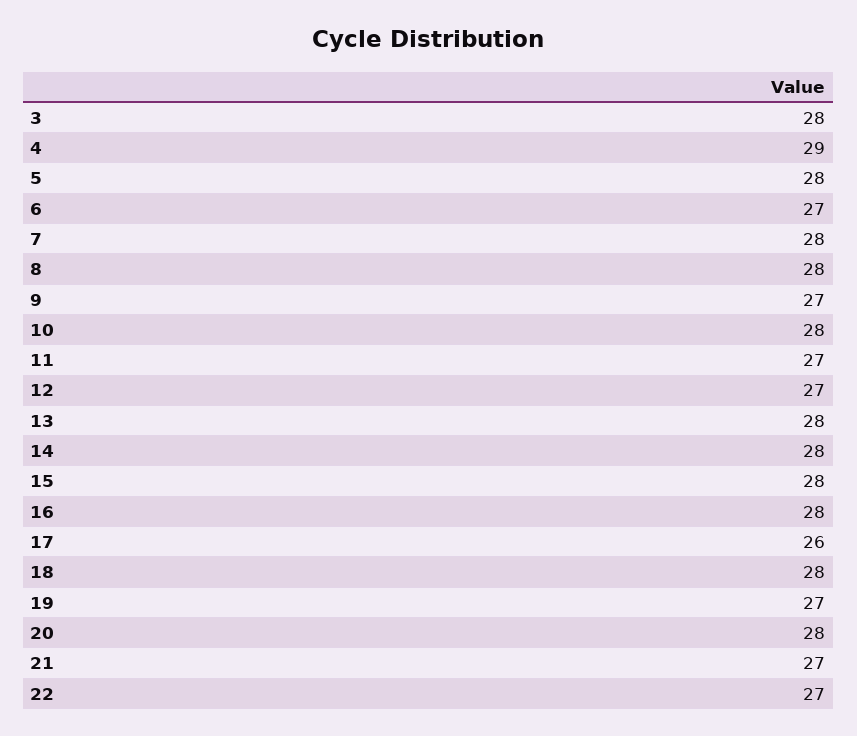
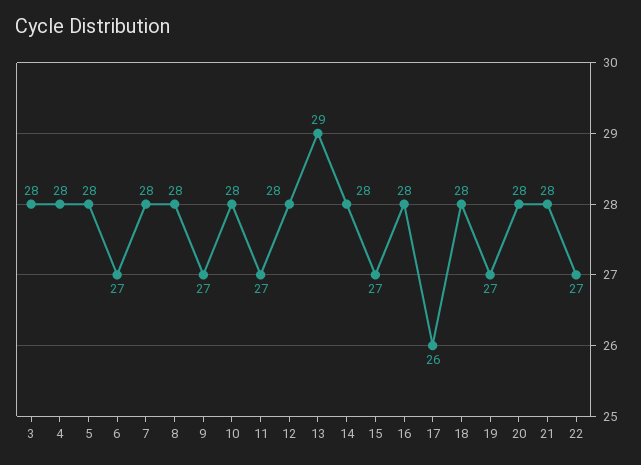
  {
    "3": 28,
-   "4": 29,
+   "4": 28,
    "5": 28,
    "6": 27,
    "7": 28,
    "8": 28,
    "9": 27,
    "10": 28,
    "11": 27,
-   "12": 27,
+   "12": 28,
-   "13": 28,
+   "13": 29,
    "14": 28,
-   "15": 28,
+   "15": 27,
    "16": 28,
    "17": 26,
    "18": 28,
    "19": 27,
    "20": 28,
-   "21": 27,
+   "21": 28,
    "22": 27
  }

